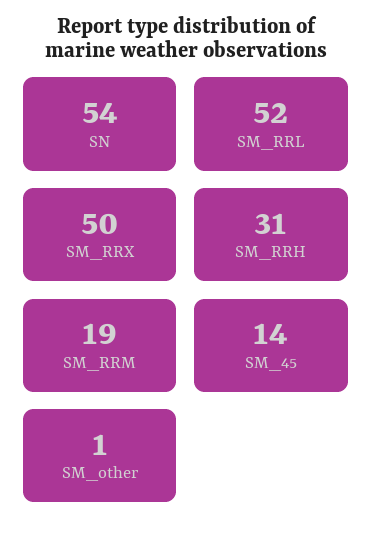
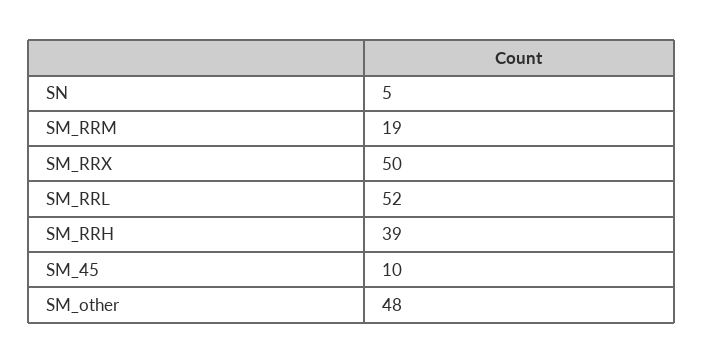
  {
-   "SN": 54,
+   "SN": 5,
    "SM_RRL": 52,
    "SM_RRX": 50,
-   "SM_RRH": 31,
+   "SM_RRH": 39,
    "SM_RRM": 19,
-   "SM_45": 14,
+   "SM_45": 10,
-   "SM_other": 1
+   "SM_other": 48
  }

